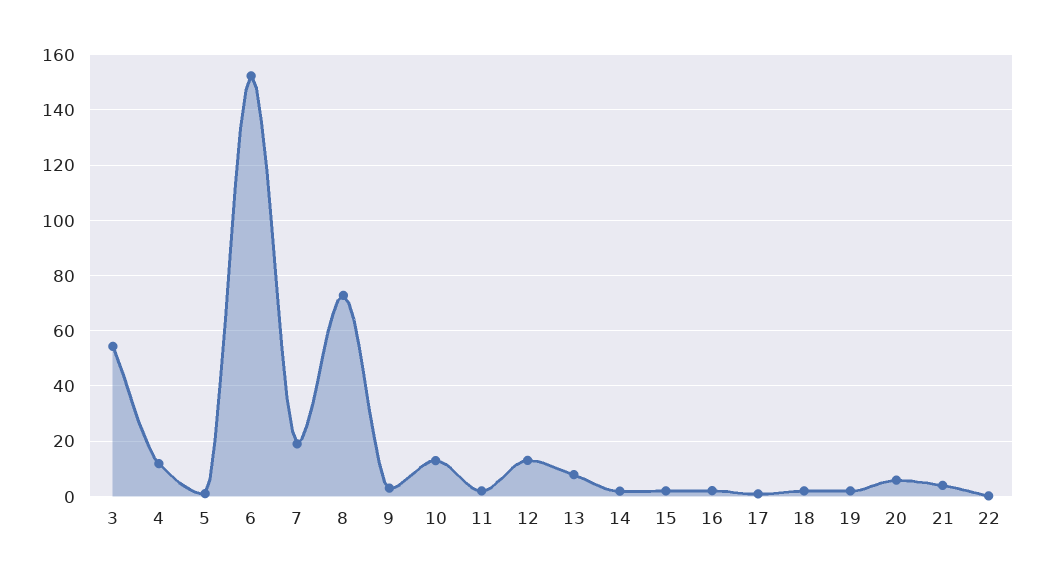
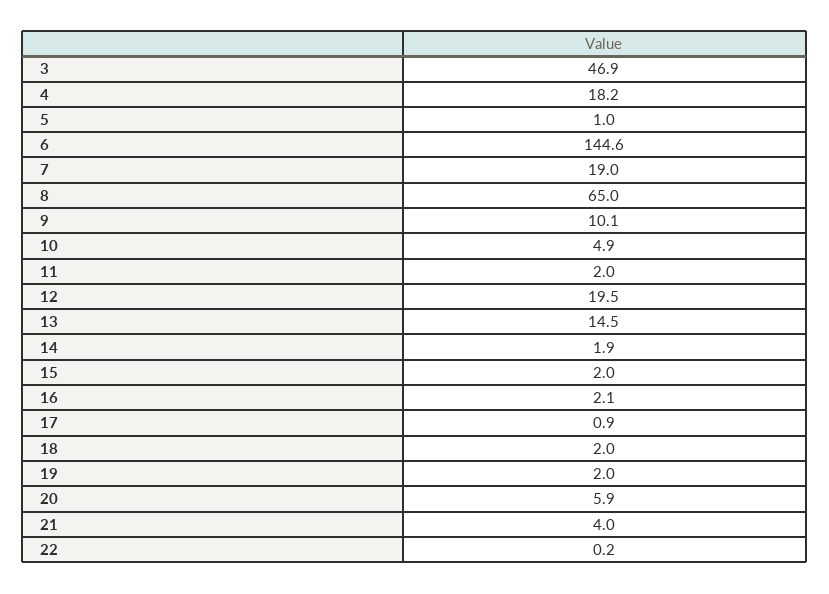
  {
-   "3": 55,
+   "3": 46.9,
-   "4": 12.5,
+   "4": 18.2,
    "5": 1,
-   "6": 152.5,
+   "6": 144.6,
    "7": 19,
-   "8": 72.5,
+   "8": 65,
-   "9": 2.5,
+   "9": 10.1,
-   "10": 12.5,
+   "10": 4.9,
    "11": 2,
-   "12": 12.5,
+   "12": 19.5,
-   "13": 7.5,
+   "13": 14.5,
    "14": 1.9,
    "15": 2,
    "16": 2.1,
    "17": 0.9,
    "18": 2,
    "19": 2,
    "20": 5.9,
    "21": 4,
    "22": 0.2
  }

